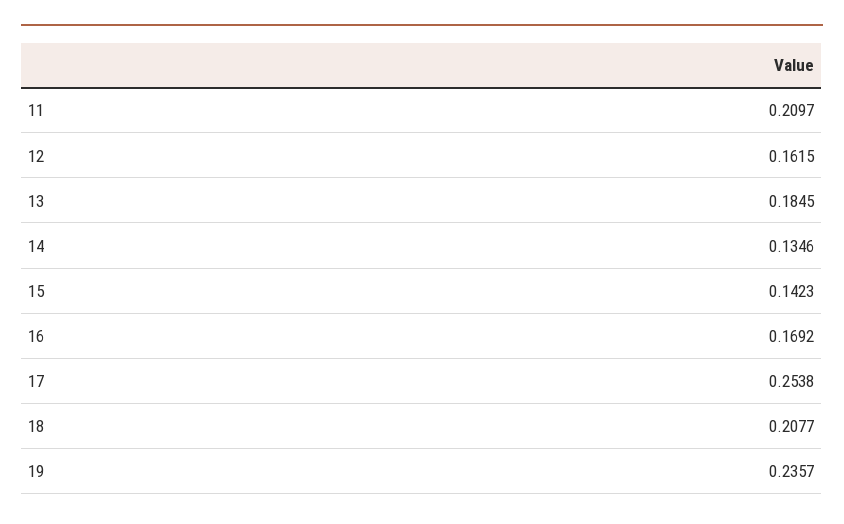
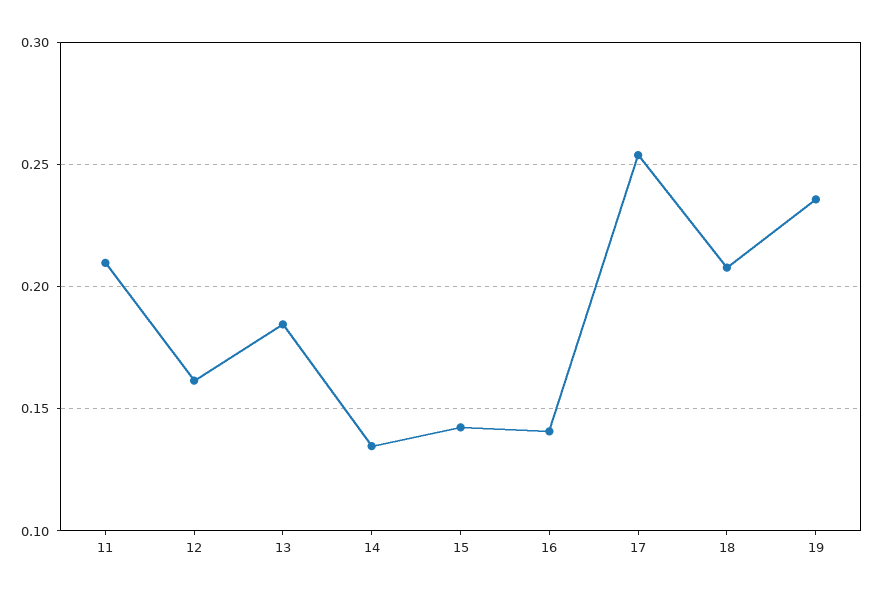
  {
    "11": 0.2097,
    "12": 0.1615,
    "13": 0.1845,
    "14": 0.1346,
    "15": 0.1423,
-   "16": 0.1692,
+   "16": 0.14,
    "17": 0.2538,
    "18": 0.2077,
    "19": 0.2357
  }

